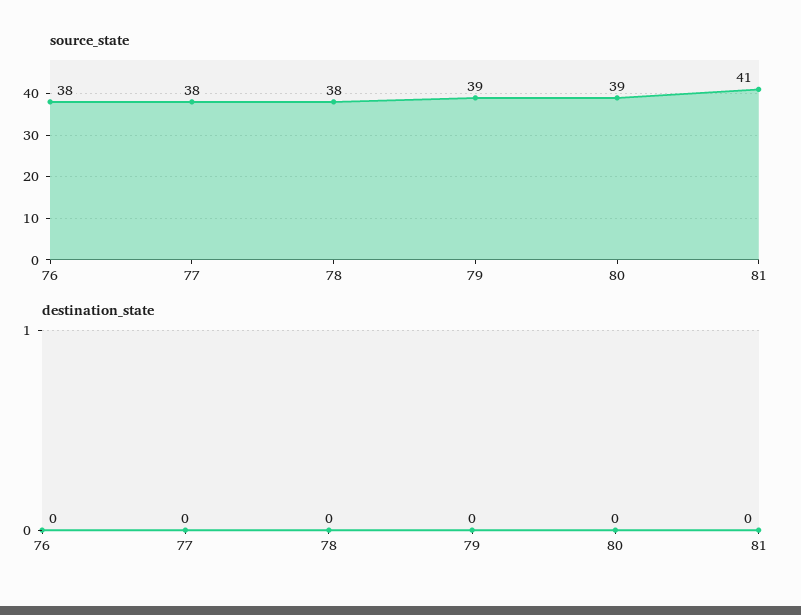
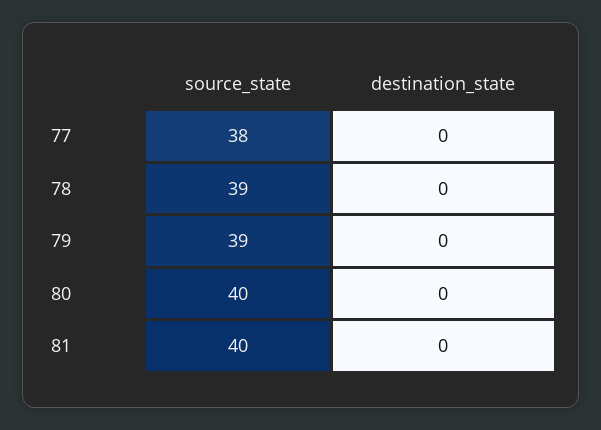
  {
    "source_state": {
-     "76": 38,
      "77": 38,
-     "78": 38,
+     "78": 39,
      "79": 39,
-     "80": 39,
+     "80": 40,
-     "81": 41
+     "81": 40
    },
    "destination_state": {
-     "76": 0,
      "77": 0,
      "78": 0,
      "79": 0,
      "80": 0,
      "81": 0
    }
  }

